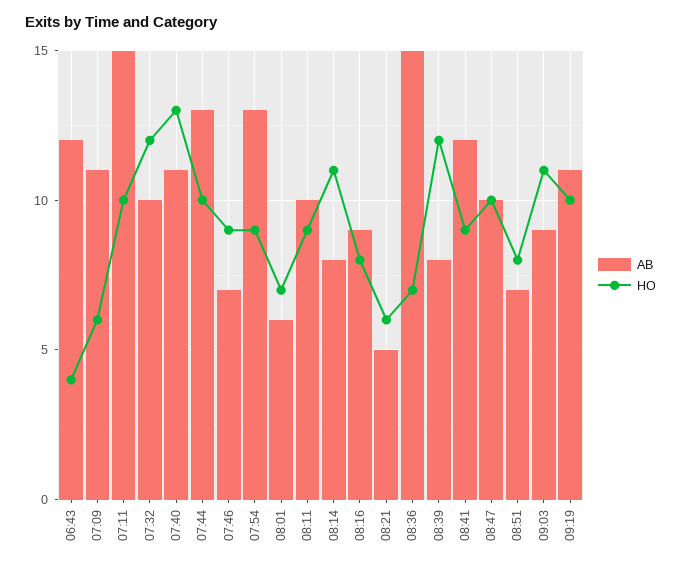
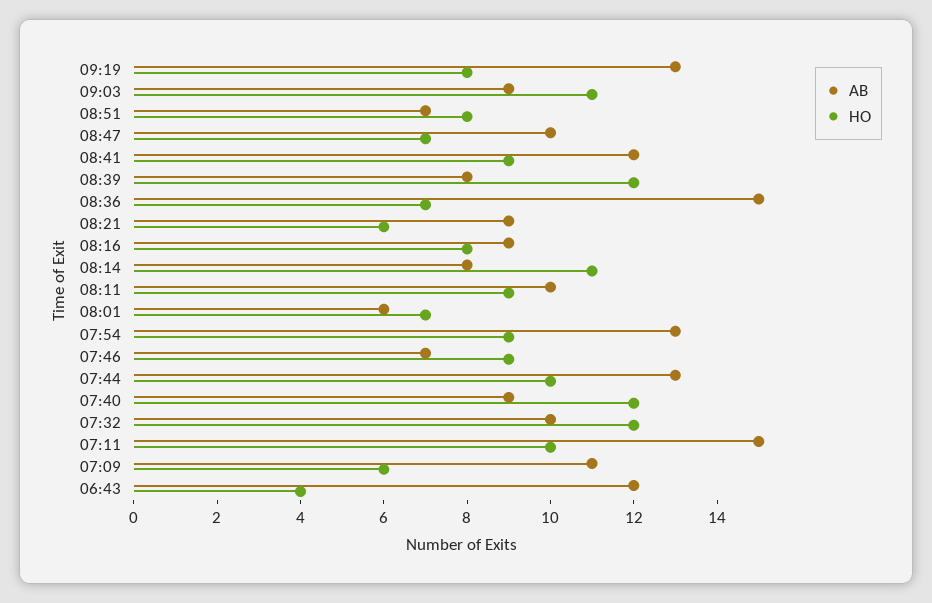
  {
    "AB": {
      "06:43": 12,
      "07:09": 11,
      "07:11": 15,
      "07:32": 10,
-     "07:40": 11,
+     "07:40": 9,
      "07:44": 13,
      "07:46": 7,
      "07:54": 13,
      "08:01": 6,
      "08:11": 10,
      "08:14": 8,
      "08:16": 9,
-     "08:21": 5,
+     "08:21": 9,
      "08:36": 15,
      "08:39": 8,
      "08:41": 12,
      "08:47": 10,
      "08:51": 7,
      "09:03": 9,
-     "09:19": 11
+     "09:19": 13
    },
    "HO": {
      "06:43": 4,
      "07:09": 6,
      "07:11": 10,
      "07:32": 12,
-     "07:40": 13,
+     "07:40": 12,
      "07:44": 10,
      "07:46": 9,
      "07:54": 9,
      "08:01": 7,
      "08:11": 9,
      "08:14": 11,
      "08:16": 8,
      "08:21": 6,
      "08:36": 7,
      "08:39": 12,
      "08:41": 9,
-     "08:47": 10,
+     "08:47": 7,
      "08:51": 8,
      "09:03": 11,
-     "09:19": 10
+     "09:19": 8
    }
  }

